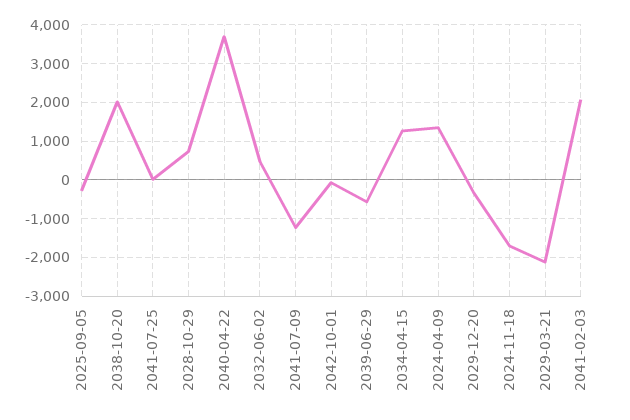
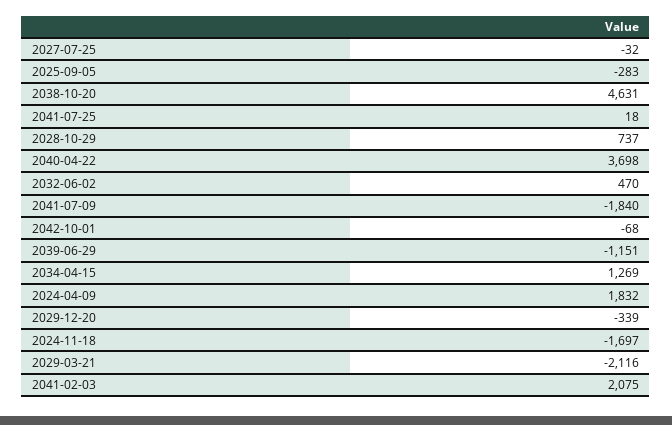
  {
    "2025-09-05": -283,
-   "2038-10-20": 2000,
+   "2038-10-20": 4631,
    "2041-07-25": 18,
    "2028-10-29": 737,
    "2040-04-22": 3698,
    "2032-06-02": 470,
-   "2041-07-09": -1200,
+   "2041-07-09": -1840,
    "2042-10-01": -68,
-   "2039-06-29": -600,
+   "2039-06-29": -1151,
    "2034-04-15": 1269,
-   "2024-04-09": 1400,
+   "2024-04-09": 1832,
    "2029-12-20": -339,
    "2024-11-18": -1697,
    "2029-03-21": -2116,
-   "2041-02-03": 2075
+   "2041-02-03": 2075,
+   "2027-07-25": -32
  }

